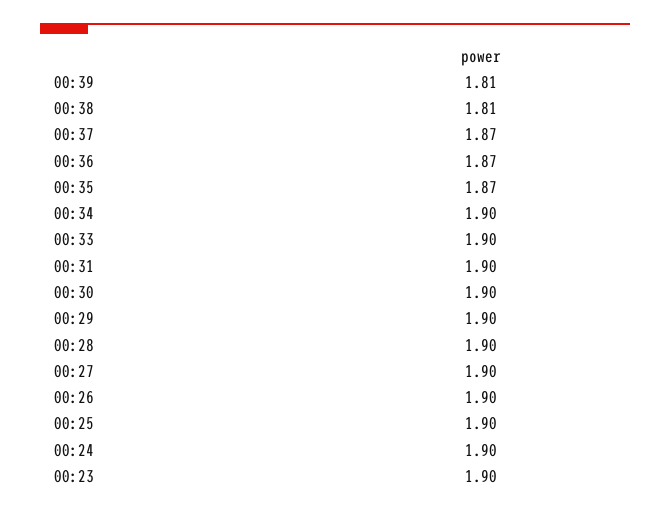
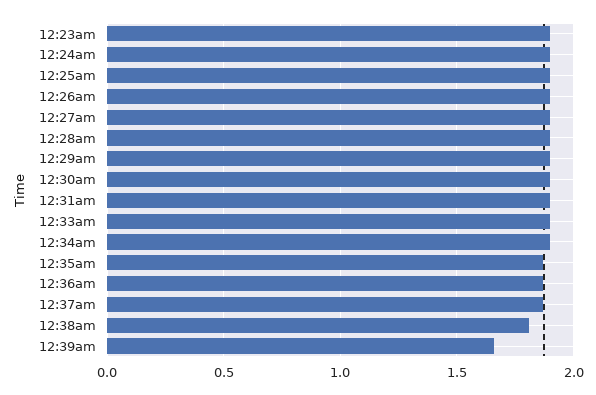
  {
-   "00:39": 1.81,
+   "00:39": 1.65,
    "00:38": 1.81,
    "00:37": 1.87,
    "00:36": 1.87,
    "00:35": 1.87,
    "00:34": 1.9,
    "00:33": 1.9,
    "00:31": 1.9,
    "00:30": 1.9,
    "00:29": 1.9,
    "00:28": 1.9,
    "00:27": 1.9,
    "00:26": 1.9,
    "00:25": 1.9,
    "00:24": 1.9,
    "00:23": 1.9
  }

